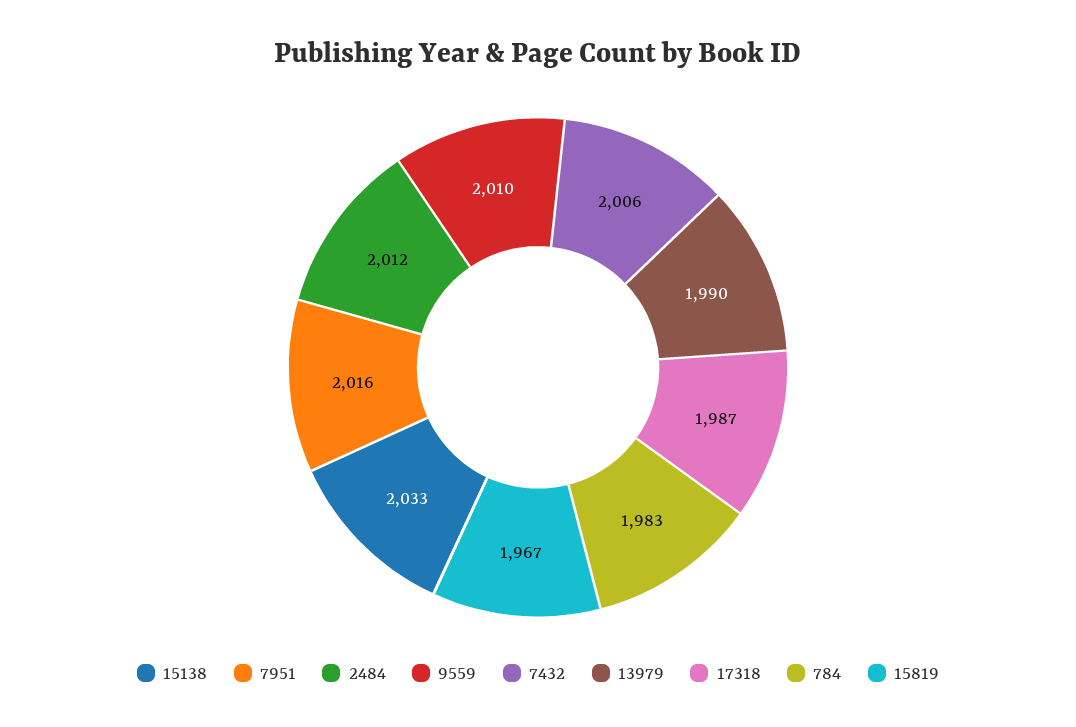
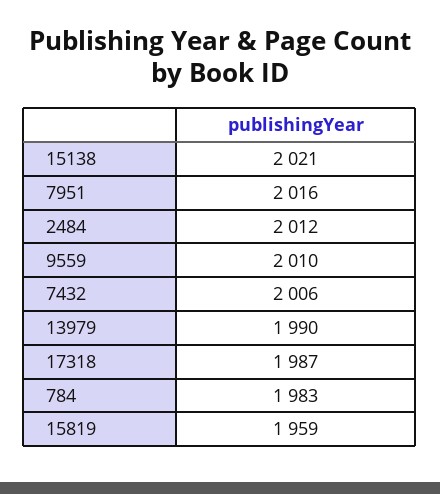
  {
-   "15138": 2033,
+   "15138": 2021,
    "7951": 2016,
    "2484": 2012,
    "9559": 2010,
    "7432": 2006,
    "13979": 1990,
    "17318": 1987,
    "784": 1983,
-   "15819": 1967
+   "15819": 1959
  }

